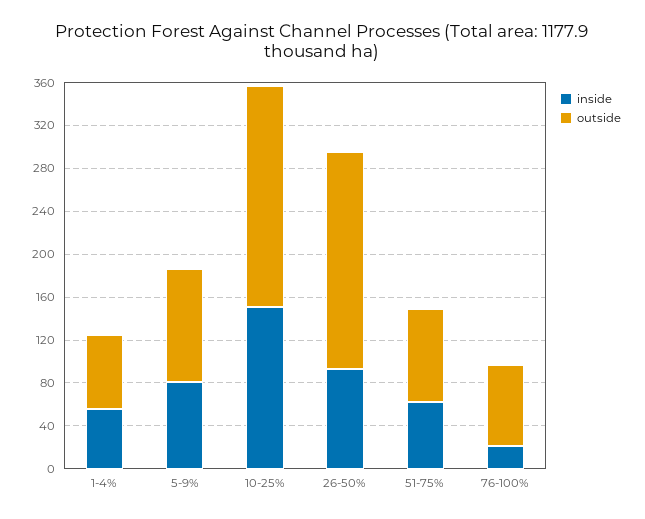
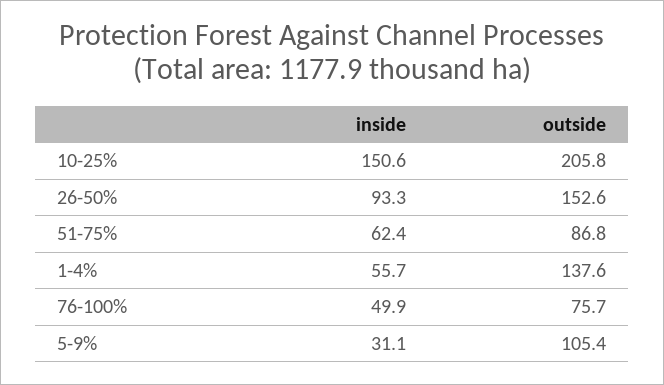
  {
    "inside": {
      "1-4%": 55.7,
-     "5-9%": 80,
+     "5-9%": 31.1,
      "10-25%": 150.6,
      "26-50%": 93.3,
      "51-75%": 62.4,
-     "76-100%": 20
+     "76-100%": 49.9
    },
    "outside": {
-     "1-4%": 70,
+     "1-4%": 137.6,
      "5-9%": 105.4,
      "10-25%": 205.8,
-     "26-50%": 200,
+     "26-50%": 152.6,
      "51-75%": 86.8,
      "76-100%": 75.7
    }
  }

